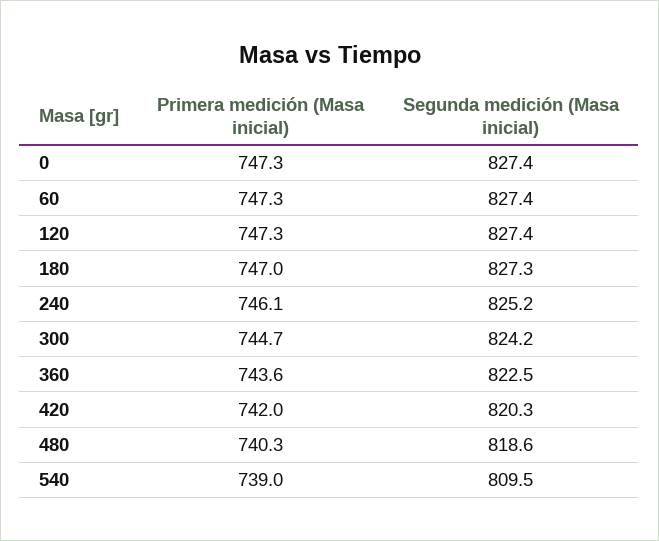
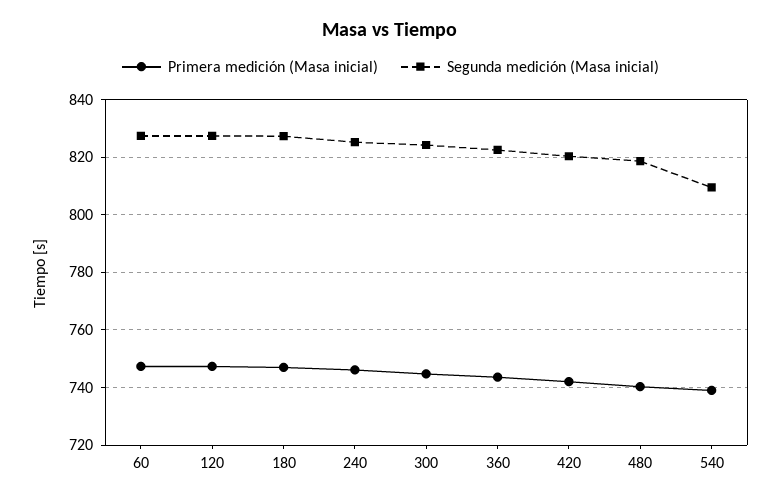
  {
    "Primera medición (Masa inicial)": {
-     "0": 747.3,
      "60": 747.3,
      "120": 747.3,
      "180": 747,
      "240": 746.1,
      "300": 744.7,
      "360": 743.6,
      "420": 742,
      "480": 740.3,
      "540": 739
    },
    "Segunda medición (Masa inicial)": {
-     "0": 827.4,
      "60": 827.4,
      "120": 827.4,
      "180": 827.3,
      "240": 825.2,
      "300": 824.2,
      "360": 822.5,
      "420": 820.3,
      "480": 818.6,
      "540": 809.5
    }
  }

